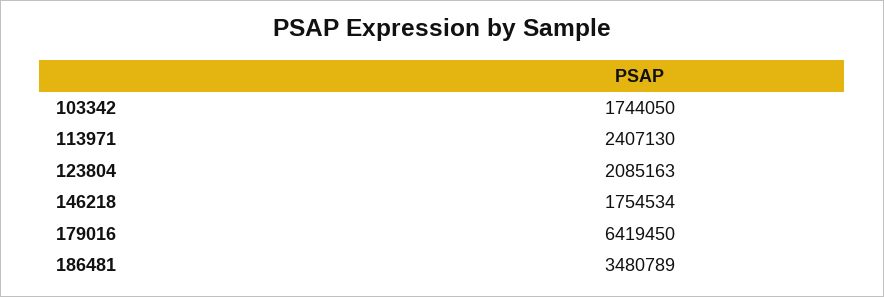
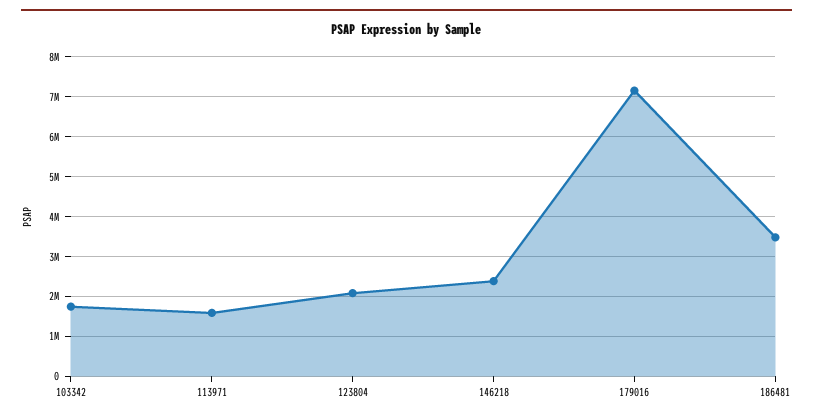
  {
    "103342": 1744050,
-   "113971": 2407130,
+   "113971": 1600000,
    "123804": 2085163,
-   "146218": 1754534,
+   "146218": 2400000,
-   "179016": 6419450,
+   "179016": 7200000,
    "186481": 3480789
  }

